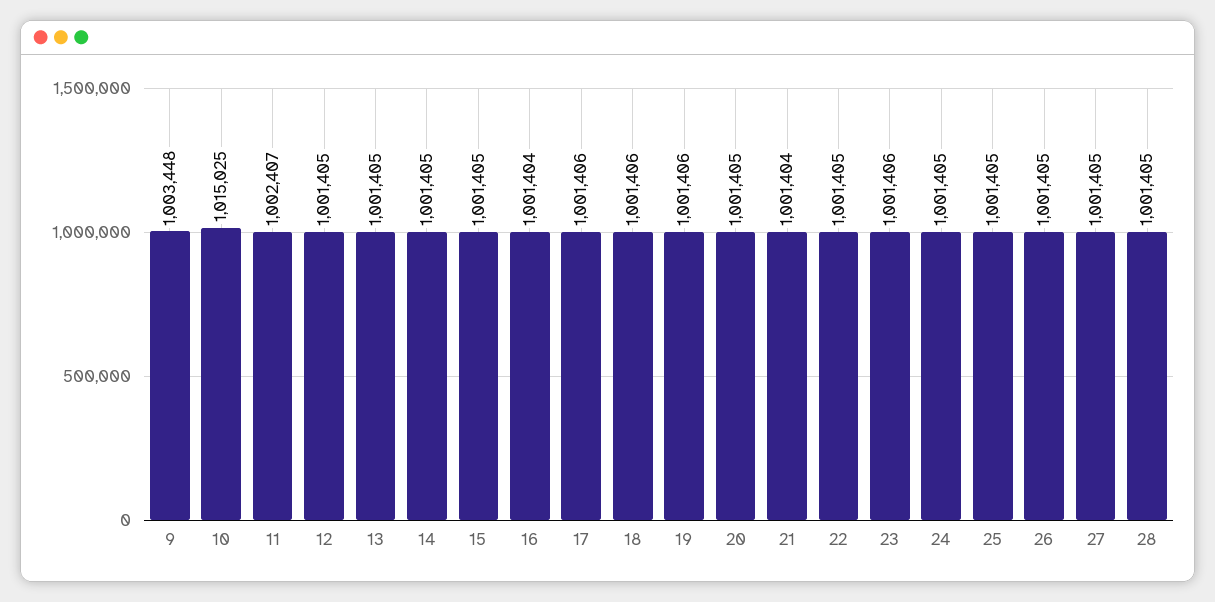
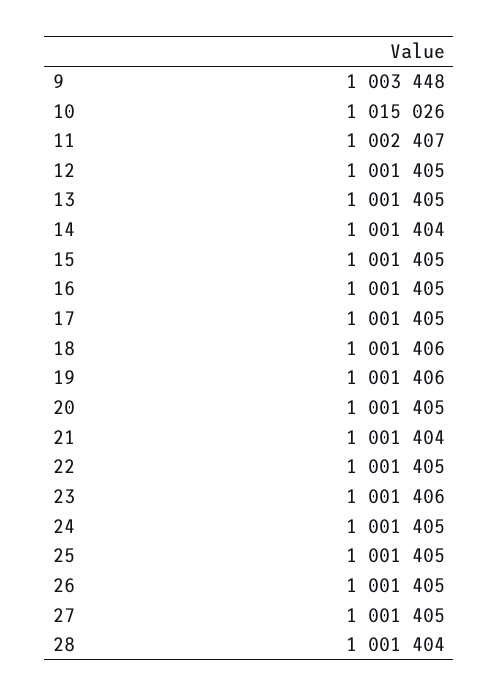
  {
    "9": 1003448,
-   "10": 1015025,
+   "10": 1015026,
    "11": 1002407,
    "12": 1001405,
    "13": 1001405,
-   "14": 1001405,
+   "14": 1001404,
    "15": 1001405,
-   "16": 1001404,
+   "16": 1001405,
-   "17": 1001406,
+   "17": 1001405,
    "18": 1001406,
    "19": 1001406,
    "20": 1001405,
    "21": 1001404,
    "22": 1001405,
    "23": 1001406,
    "24": 1001405,
    "25": 1001405,
    "26": 1001405,
    "27": 1001405,
-   "28": 1001405
+   "28": 1001404
  }

